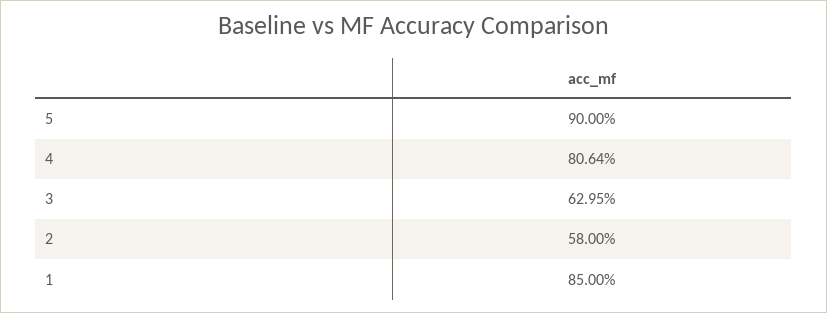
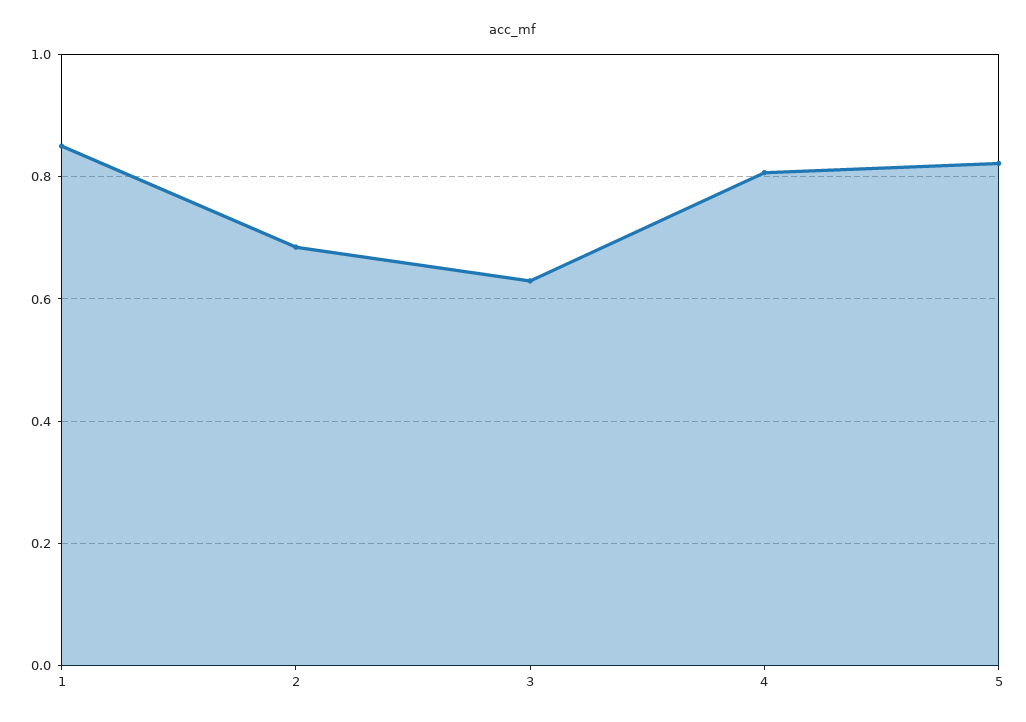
  {
-   "5": 0.9,
+   "5": 0.82,
    "4": 0.8064,
    "3": 0.6295,
-   "2": 0.58,
+   "2": 0.68,
    "1": 0.85
  }

